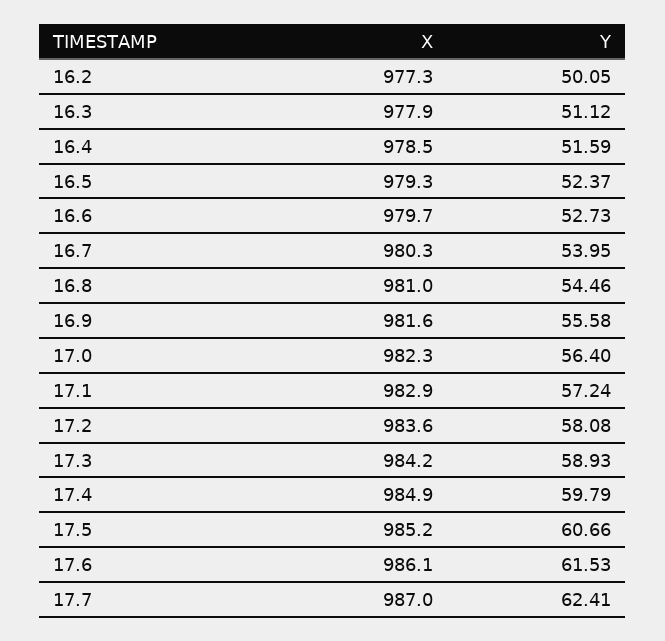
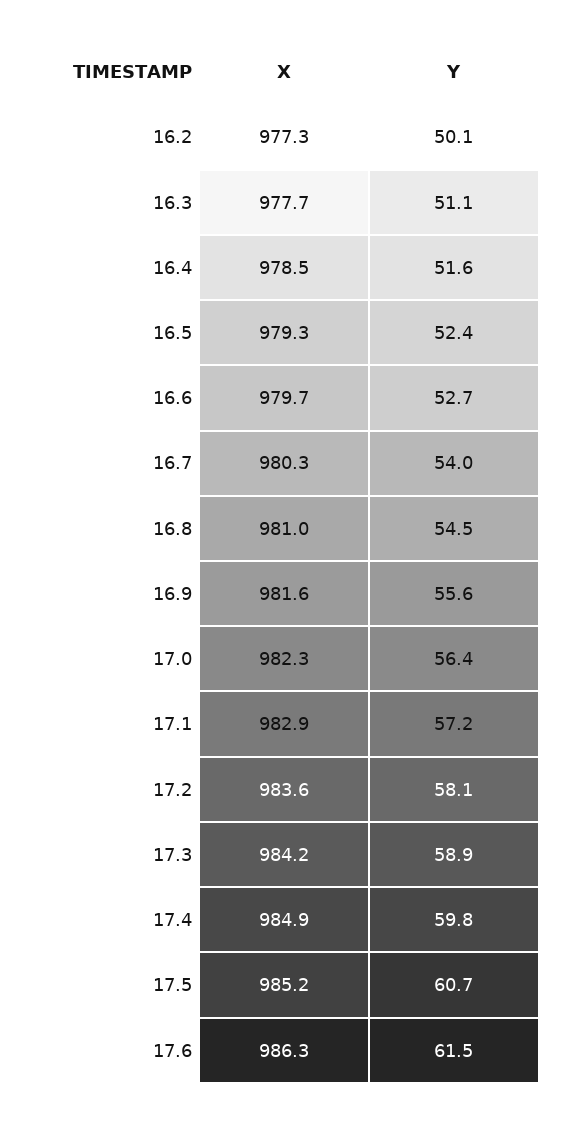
  {
    "X": {
      "16.2": 977.3,
-     "16.3": 977.9,
+     "16.3": 977.7,
      "16.4": 978.5,
      "16.5": 979.3,
      "16.6": 979.7,
      "16.7": 980.3,
      "16.8": 981,
      "16.9": 981.6,
      "17.0": 982.3,
      "17.1": 982.9,
      "17.2": 983.6,
      "17.3": 984.2,
      "17.4": 984.9,
      "17.5": 985.2,
-     "17.6": 986.1,
+     "17.6": 986.3
-     "17.7": 987
    },
    "Y": {
      "16.2": 50.05,
      "16.3": 51.12,
      "16.4": 51.59,
      "16.5": 52.37,
      "16.6": 52.73,
      "16.7": 53.95,
      "16.8": 54.46,
      "16.9": 55.58,
      "17.0": 56.4,
      "17.1": 57.24,
      "17.2": 58.08,
      "17.3": 58.93,
      "17.4": 59.79,
      "17.5": 60.66,
-     "17.6": 61.53,
+     "17.6": 61.53
-     "17.7": 62.41
    }
  }

